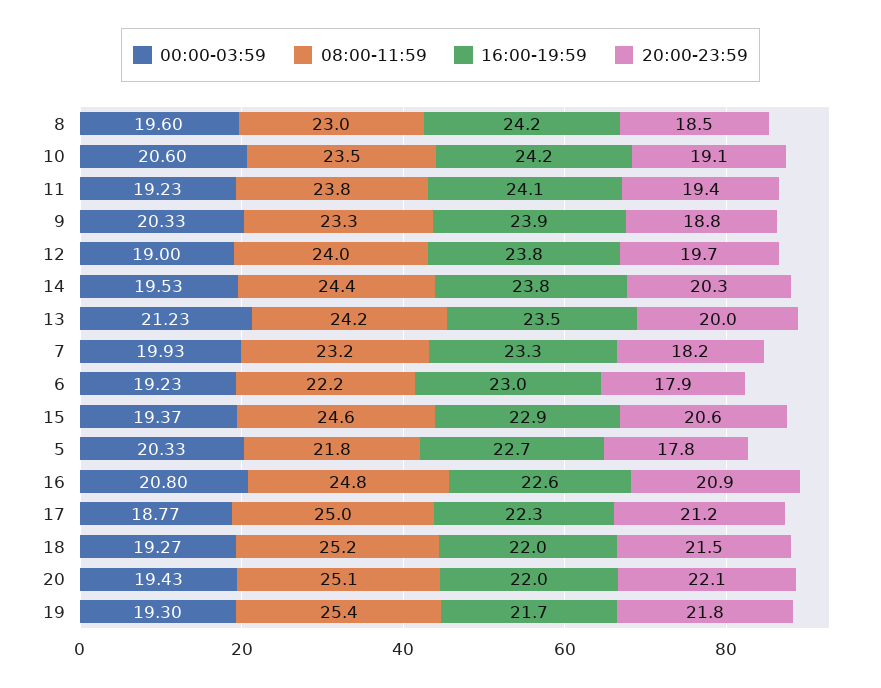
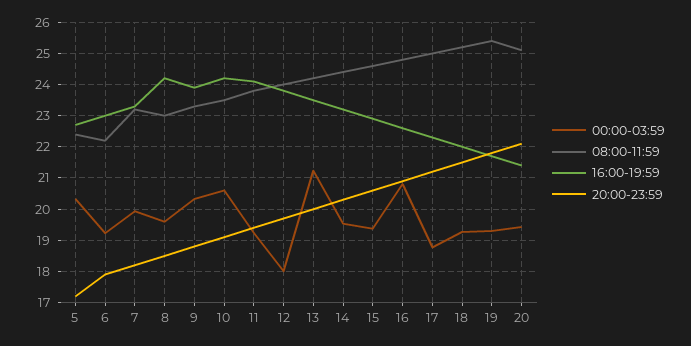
  {
    "00:00-03:59": {
      "8": 19.6,
      "10": 20.6,
      "11": 19.23,
      "9": 20.33,
-     "12": 19,
+     "12": 18,
      "14": 19.53,
      "13": 21.23,
      "7": 19.93,
      "6": 19.23,
      "15": 19.37,
      "5": 20.33,
      "16": 20.8,
      "17": 18.77,
      "18": 19.27,
      "20": 19.43,
      "19": 19.3
    },
    "08:00-11:59": {
      "8": 23,
      "10": 23.5,
      "11": 23.8,
      "9": 23.3,
      "12": 24,
      "14": 24.4,
      "13": 24.2,
      "7": 23.2,
      "6": 22.2,
      "15": 24.6,
-     "5": 21.8,
+     "5": 22.4,
      "16": 24.8,
      "17": 25,
      "18": 25.2,
      "20": 25.1,
      "19": 25.4
    },
    "16:00-19:59": {
      "8": 24.2,
      "10": 24.2,
      "11": 24.1,
      "9": 23.9,
      "12": 23.8,
-     "14": 23.8,
+     "14": 23.2,
      "13": 23.5,
      "7": 23.3,
      "6": 23,
      "15": 22.9,
      "5": 22.7,
      "16": 22.6,
      "17": 22.3,
      "18": 22,
-     "20": 22,
+     "20": 21.4,
      "19": 21.7
    },
    "20:00-23:59": {
      "8": 18.5,
      "10": 19.1,
      "11": 19.4,
      "9": 18.8,
      "12": 19.7,
      "14": 20.3,
      "13": 20,
      "7": 18.2,
      "6": 17.9,
      "15": 20.6,
-     "5": 17.8,
+     "5": 17.2,
      "16": 20.9,
      "17": 21.2,
      "18": 21.5,
      "20": 22.1,
      "19": 21.8
    }
  }

